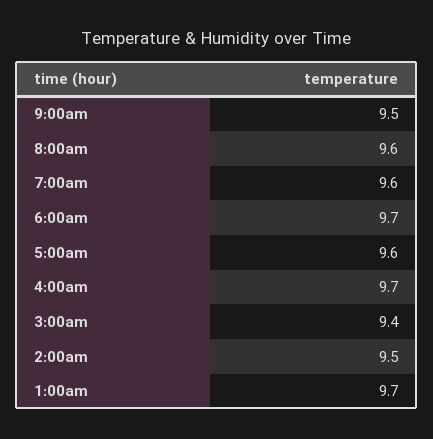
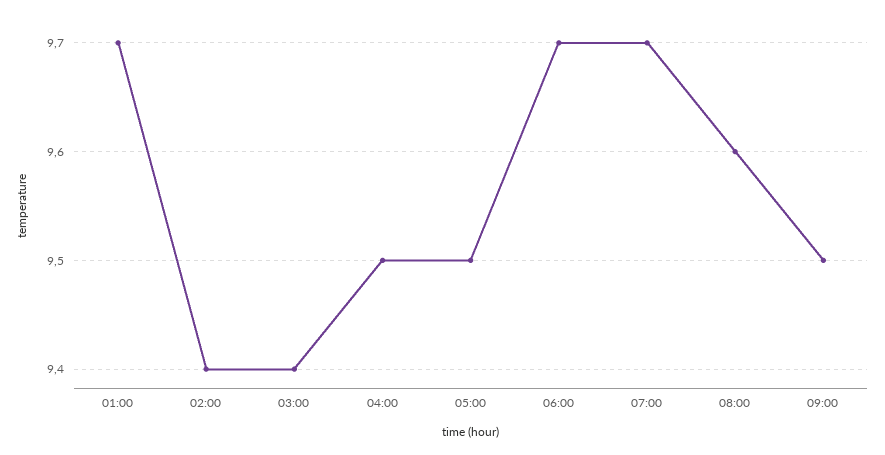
  {
    "9:00am": 9.5,
    "8:00am": 9.6,
-   "7:00am": 9.6,
+   "7:00am": 9.7,
    "6:00am": 9.7,
-   "5:00am": 9.6,
+   "5:00am": 9.5,
-   "4:00am": 9.7,
+   "4:00am": 9.5,
    "3:00am": 9.4,
-   "2:00am": 9.5,
+   "2:00am": 9.4,
    "1:00am": 9.7
  }

